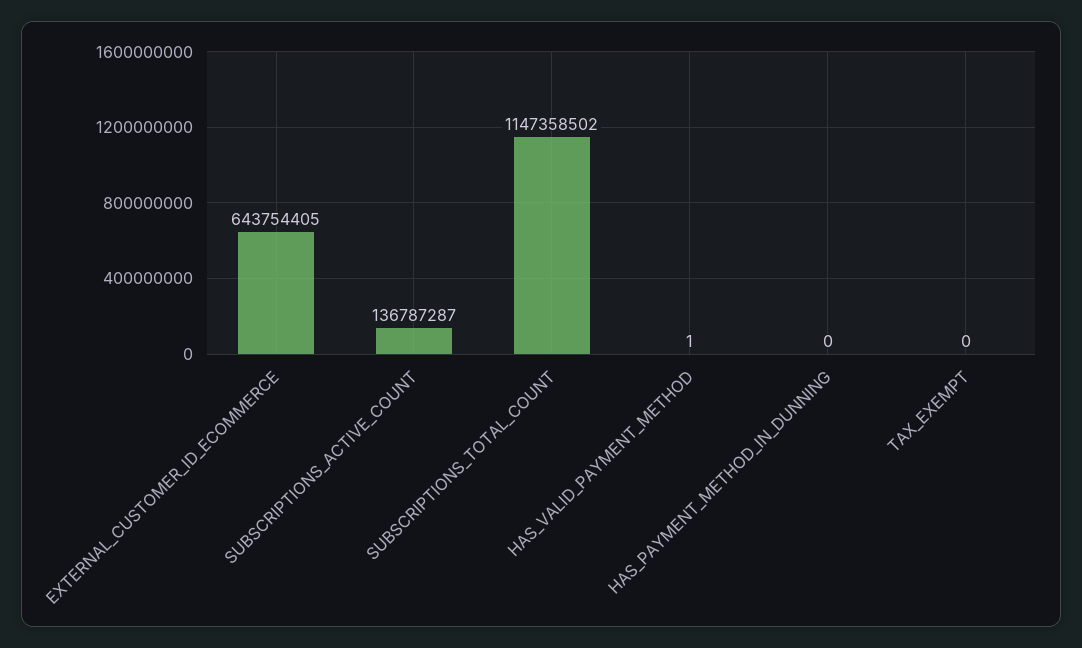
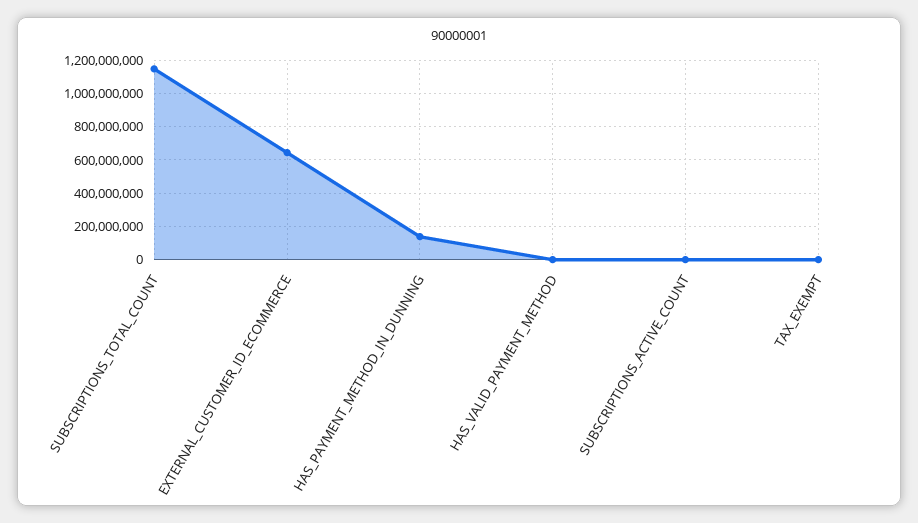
  {
    "EXTERNAL_CUSTOMER_ID_ECOMMERCE": 643754405,
-   "SUBSCRIPTIONS_ACTIVE_COUNT": 136787287,
+   "SUBSCRIPTIONS_ACTIVE_COUNT": 0,
    "SUBSCRIPTIONS_TOTAL_COUNT": 1147358502,
    "HAS_VALID_PAYMENT_METHOD": 1,
-   "HAS_PAYMENT_METHOD_IN_DUNNING": 0,
+   "HAS_PAYMENT_METHOD_IN_DUNNING": 150000000,
    "TAX_EXEMPT": 0
  }

